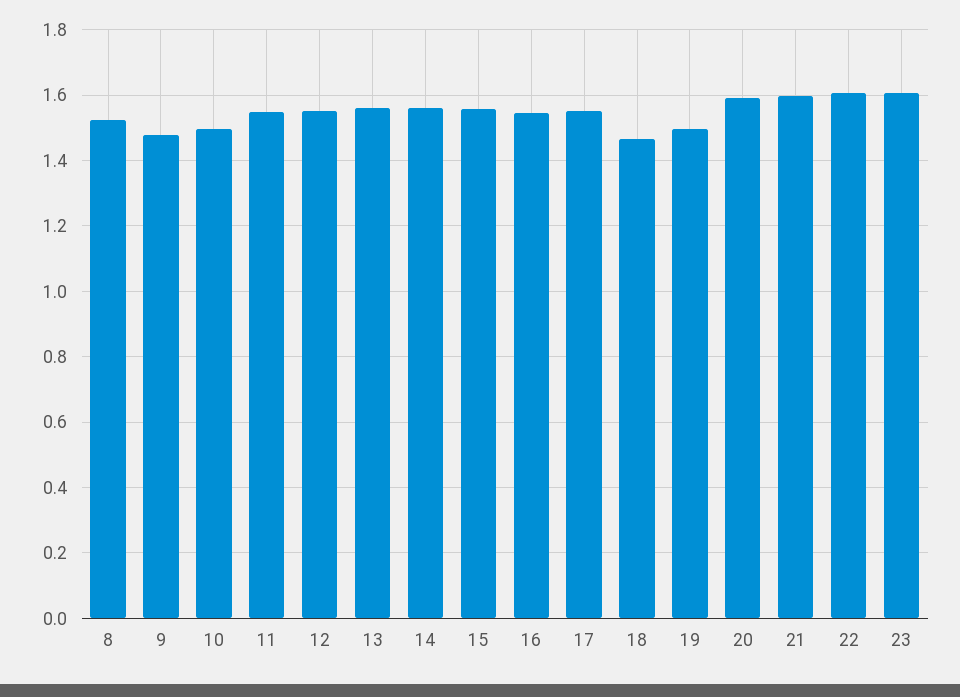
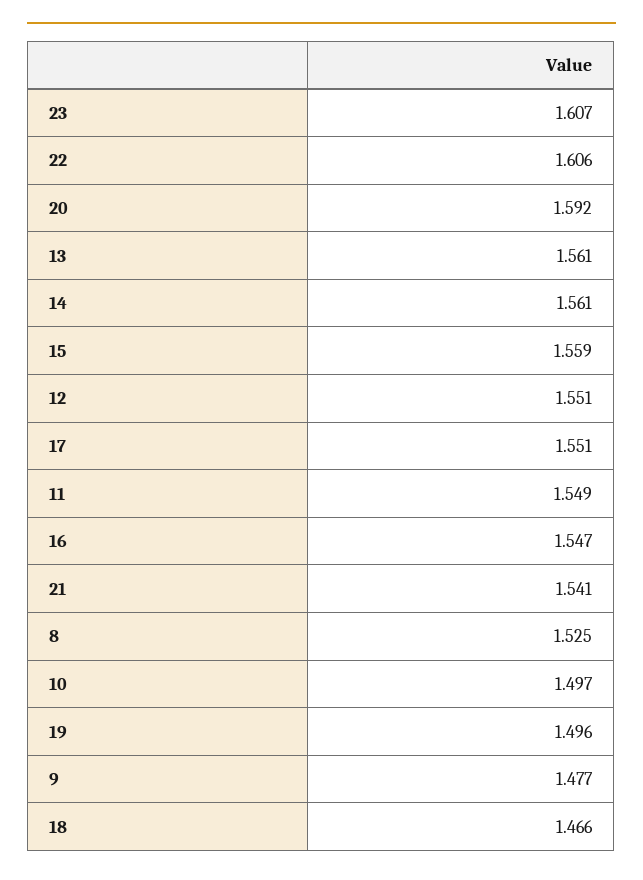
  {
    "8": 1.525,
    "9": 1.477,
    "10": 1.497,
    "11": 1.549,
    "12": 1.551,
    "13": 1.561,
    "14": 1.561,
    "15": 1.559,
    "16": 1.547,
    "17": 1.551,
    "18": 1.466,
    "19": 1.496,
    "20": 1.592,
-   "21": 1.6,
+   "21": 1.541,
    "22": 1.606,
    "23": 1.607
  }

